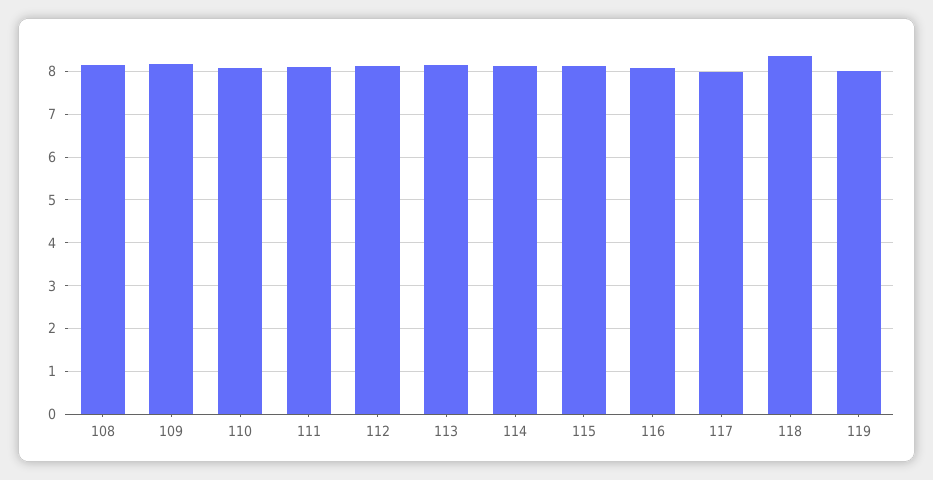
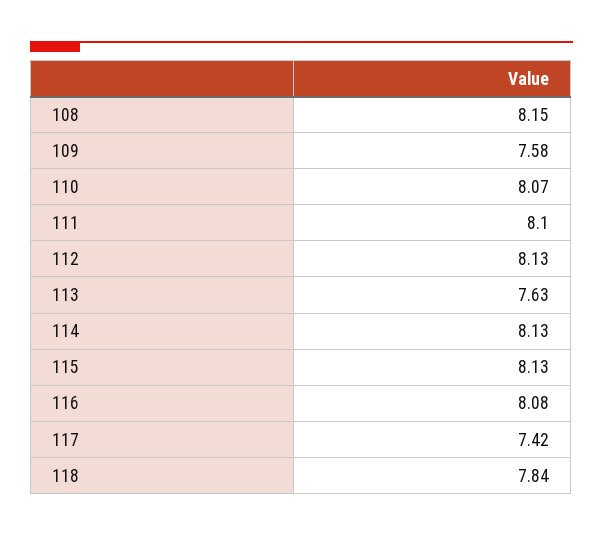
  {
    "108": 8.15,
-   "109": 8.2,
+   "109": 7.58,
    "110": 8.07,
    "111": 8.1,
    "112": 8.13,
-   "113": 8.2,
+   "113": 7.63,
    "114": 8.13,
    "115": 8.13,
    "116": 8.08,
-   "117": 8,
+   "117": 7.42,
-   "118": 8.4,
+   "118": 7.84
-   "119": 8
  }

